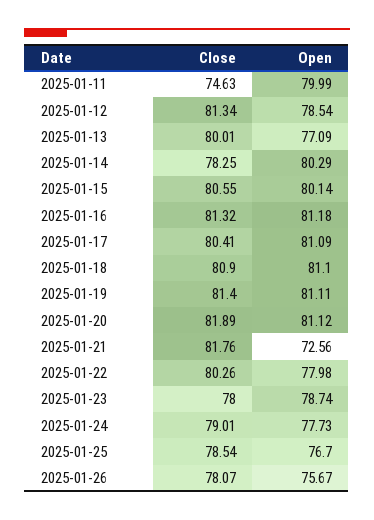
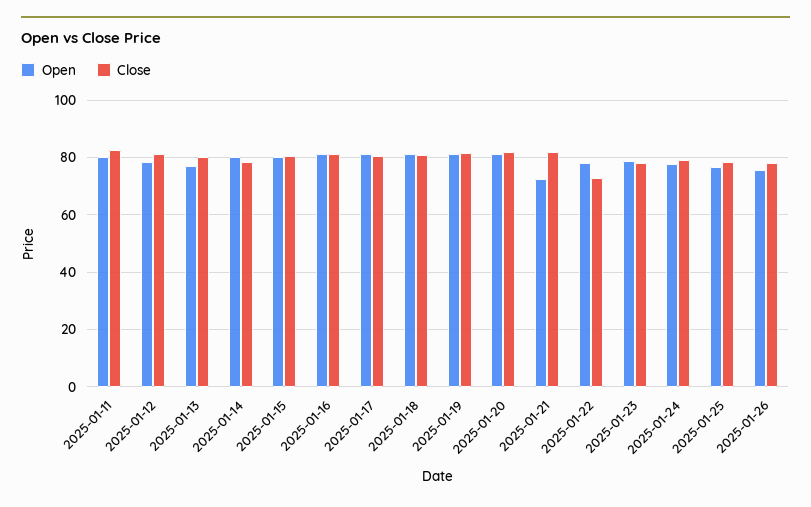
  {
    "Close": {
-     "2025-01-11": 74.63,
+     "2025-01-11": 82.5,
      "2025-01-12": 81.34,
      "2025-01-13": 80.01,
      "2025-01-14": 78.25,
      "2025-01-15": 80.55,
      "2025-01-16": 81.32,
      "2025-01-17": 80.41,
      "2025-01-18": 80.9,
      "2025-01-19": 81.4,
      "2025-01-20": 81.89,
      "2025-01-21": 81.76,
-     "2025-01-22": 80.26,
+     "2025-01-22": 72.5,
      "2025-01-23": 78,
      "2025-01-24": 79.01,
      "2025-01-25": 78.54,
      "2025-01-26": 78.07
    },
    "Open": {
      "2025-01-11": 79.99,
      "2025-01-12": 78.54,
      "2025-01-13": 77.09,
      "2025-01-14": 80.29,
      "2025-01-15": 80.14,
      "2025-01-16": 81.18,
      "2025-01-17": 81.09,
      "2025-01-18": 81.1,
      "2025-01-19": 81.11,
      "2025-01-20": 81.12,
      "2025-01-21": 72.56,
      "2025-01-22": 77.98,
      "2025-01-23": 78.74,
      "2025-01-24": 77.73,
      "2025-01-25": 76.7,
      "2025-01-26": 75.67
    }
  }

